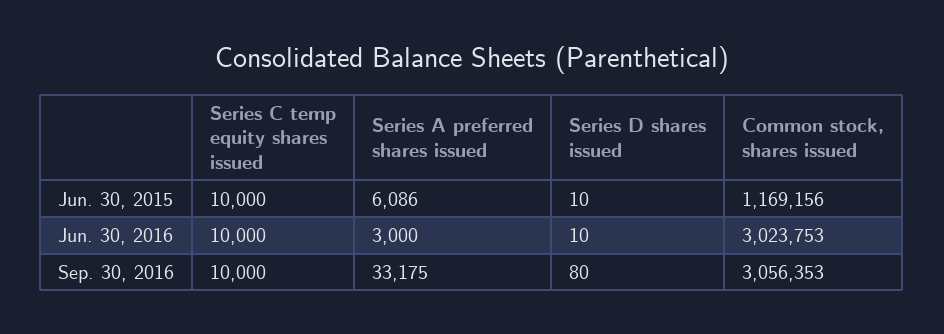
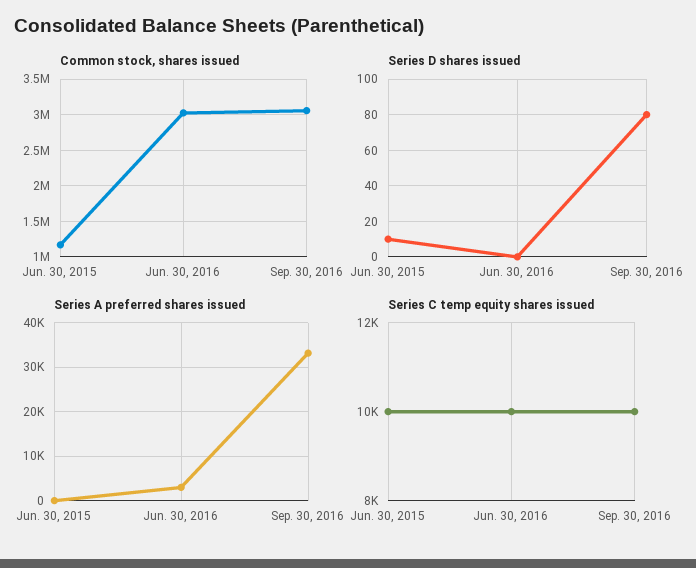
  {
    "Series C temp equity shares issued": {
      "Jun. 30, 2015": 10000,
      "Jun. 30, 2016": 10000,
      "Sep. 30, 2016": 10000
    },
    "Series A preferred shares issued": {
-     "Jun. 30, 2015": 6086,
+     "Jun. 30, 2015": 0,
      "Jun. 30, 2016": 3000,
      "Sep. 30, 2016": 33175
    },
    "Series D shares issued": {
      "Jun. 30, 2015": 10,
-     "Jun. 30, 2016": 10,
+     "Jun. 30, 2016": 0,
      "Sep. 30, 2016": 80
    },
    "Common stock, shares issued": {
      "Jun. 30, 2015": 1169156,
      "Jun. 30, 2016": 3023753,
      "Sep. 30, 2016": 3056353
    }
  }

